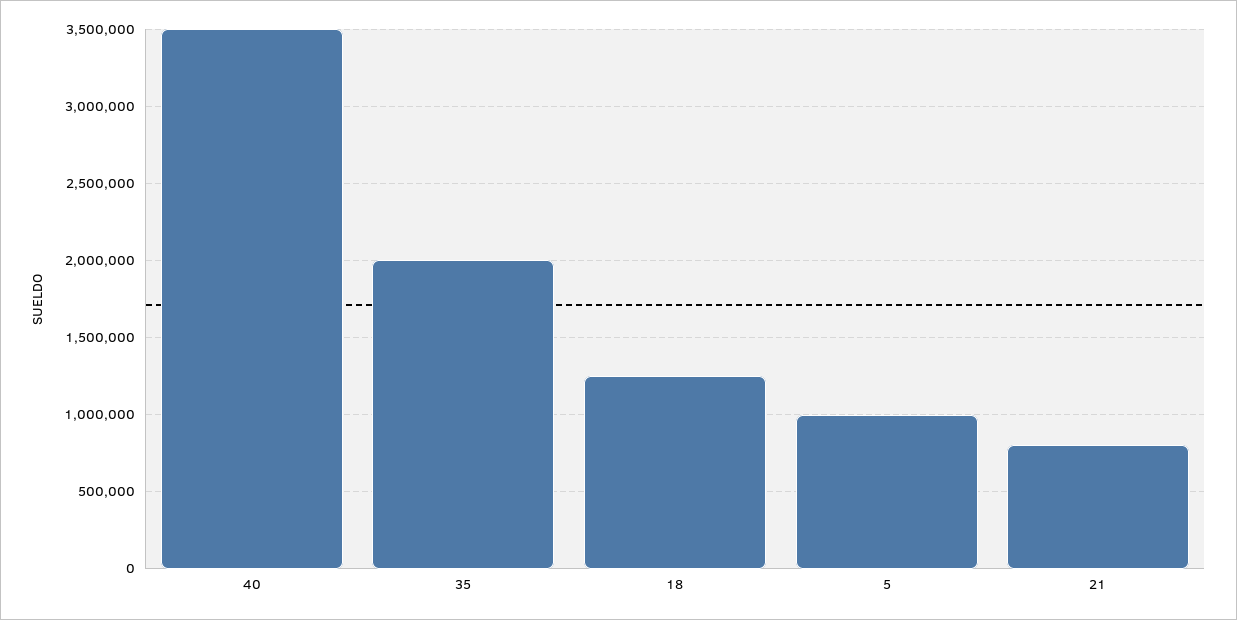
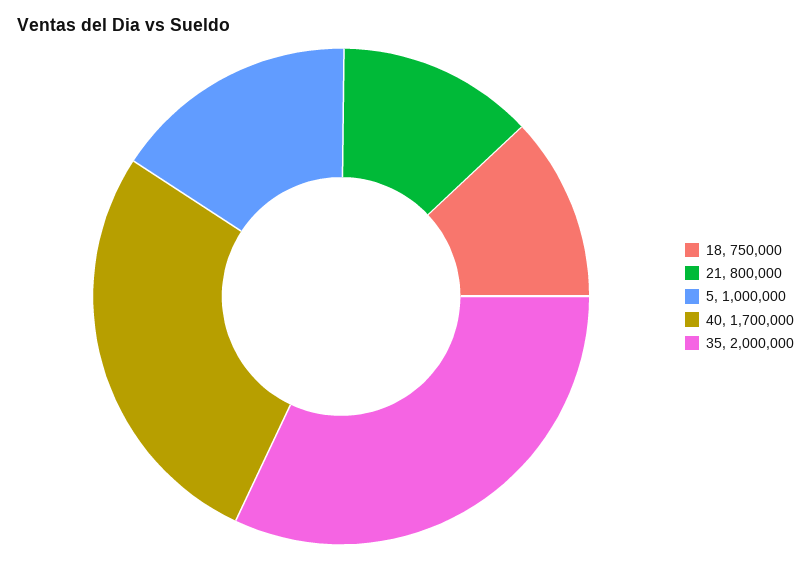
  {
-   "40": 3500000,
+   "40": 1700000,
    "35": 2000000,
-   "18": 1250000,
+   "18": 750000,
    "5": 1000000,
    "21": 800000
  }

